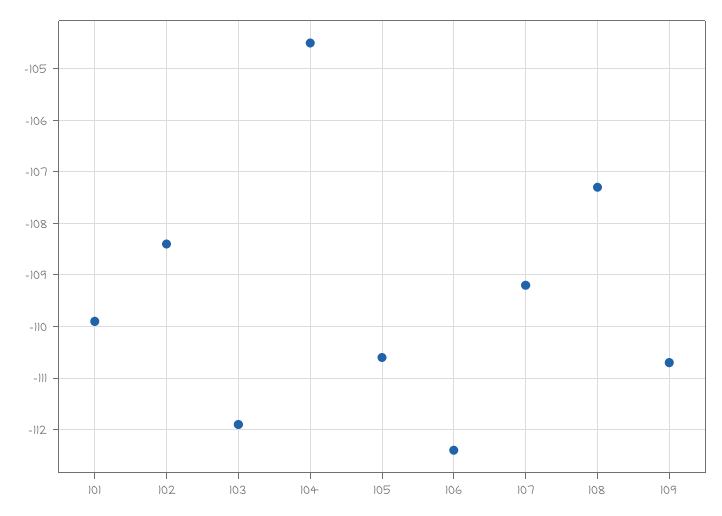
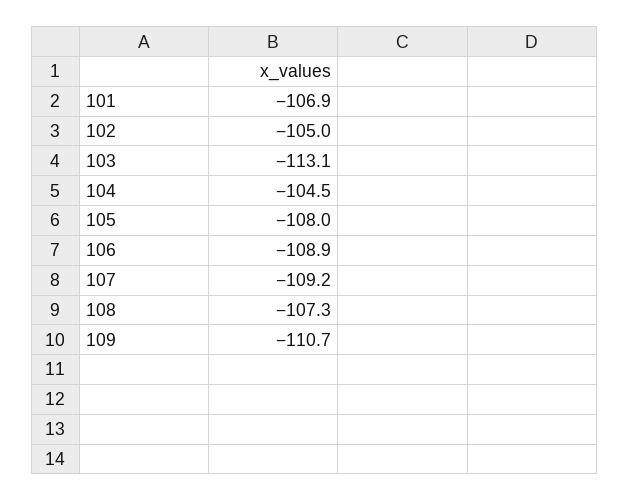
  {
-   "101": -110,
+   "101": -106.9,
-   "102": -108.5,
+   "102": -105,
-   "103": -112,
+   "103": -113.1,
    "104": -104.5,
-   "105": -110.5,
+   "105": -108,
-   "106": -112.5,
+   "106": -108.9,
    "107": -109.2,
    "108": -107.3,
    "109": -110.7
  }

